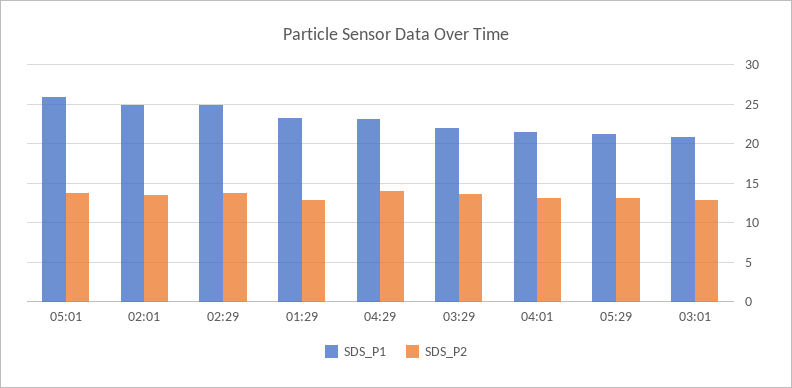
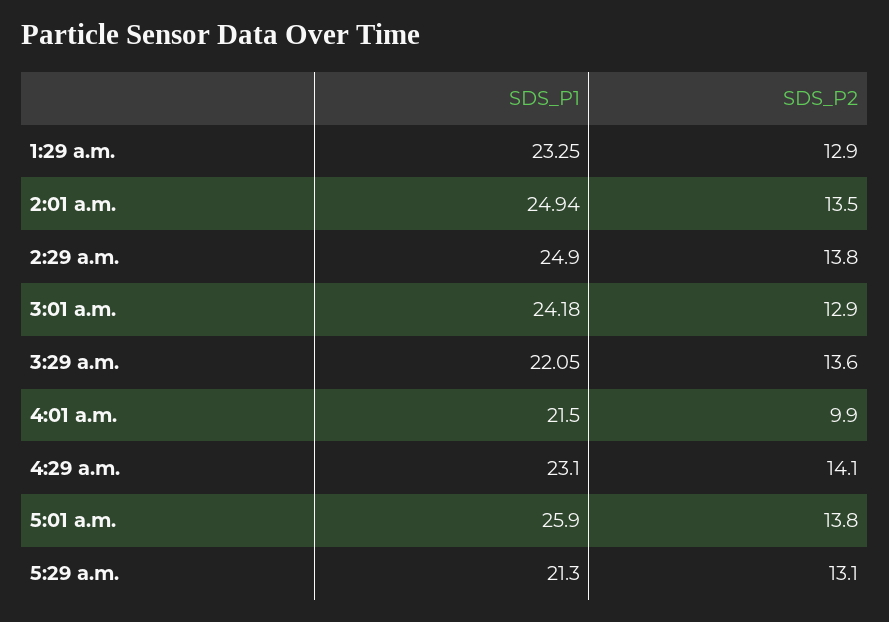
  {
    "SDS_P1": {
      "05:01": 25.9,
      "02:01": 24.94,
      "02:29": 24.9,
      "01:29": 23.25,
      "04:29": 23.1,
      "03:29": 22.05,
      "04:01": 21.5,
      "05:29": 21.3,
-     "03:01": 21
+     "03:01": 24.18
    },
    "SDS_P2": {
      "05:01": 13.8,
      "02:01": 13.5,
      "02:29": 13.8,
      "01:29": 12.9,
      "04:29": 14.1,
      "03:29": 13.6,
-     "04:01": 13,
+     "04:01": 9.9,
      "05:29": 13.1,
      "03:01": 12.9
    }
  }

